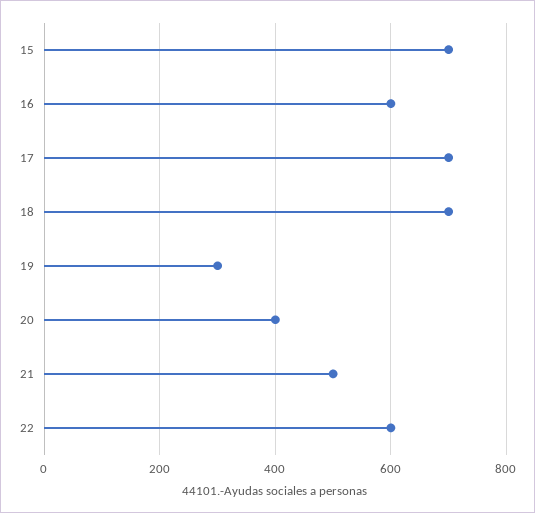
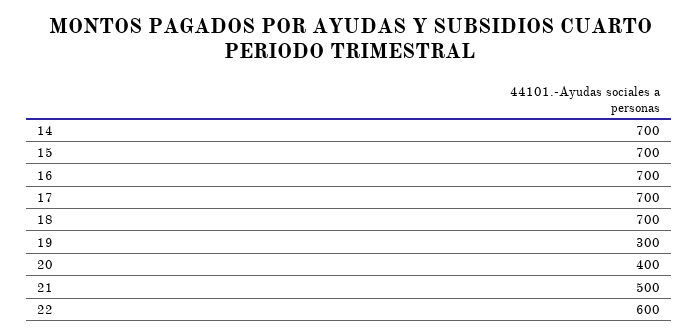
  {
    "15": 700,
-   "16": 600,
+   "16": 700,
    "17": 700,
    "18": 700,
    "19": 300,
    "20": 400,
    "21": 500,
-   "22": 600
+   "22": 600,
+   "14": 700
  }

